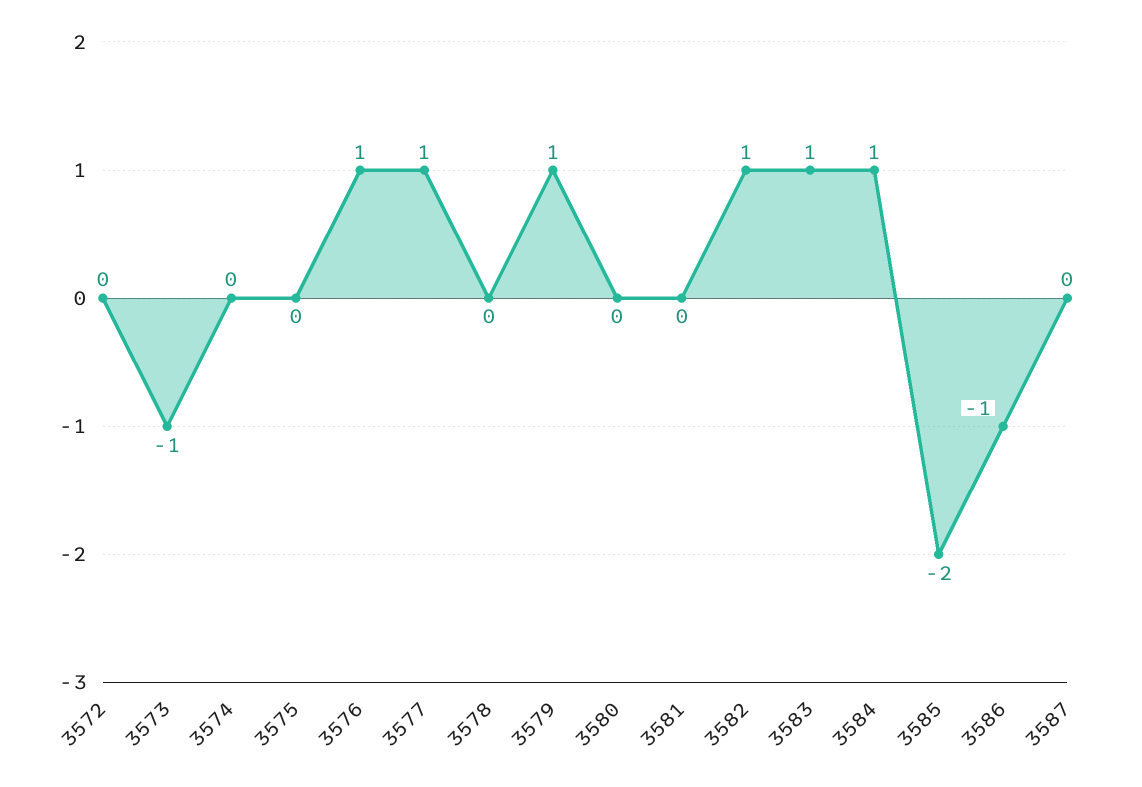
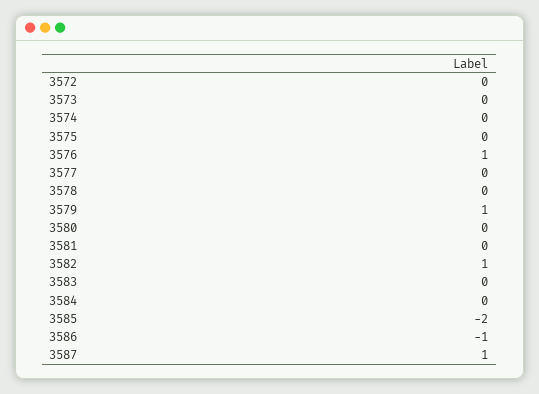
  {
    "3572": 0,
-   "3573": -1,
+   "3573": 0,
    "3574": 0,
    "3575": 0,
    "3576": 1,
-   "3577": 1,
+   "3577": 0,
    "3578": 0,
    "3579": 1,
    "3580": 0,
    "3581": 0,
    "3582": 1,
-   "3583": 1,
+   "3583": 0,
-   "3584": 1,
+   "3584": 0,
    "3585": -2,
    "3586": -1,
-   "3587": 0
+   "3587": 1
  }

